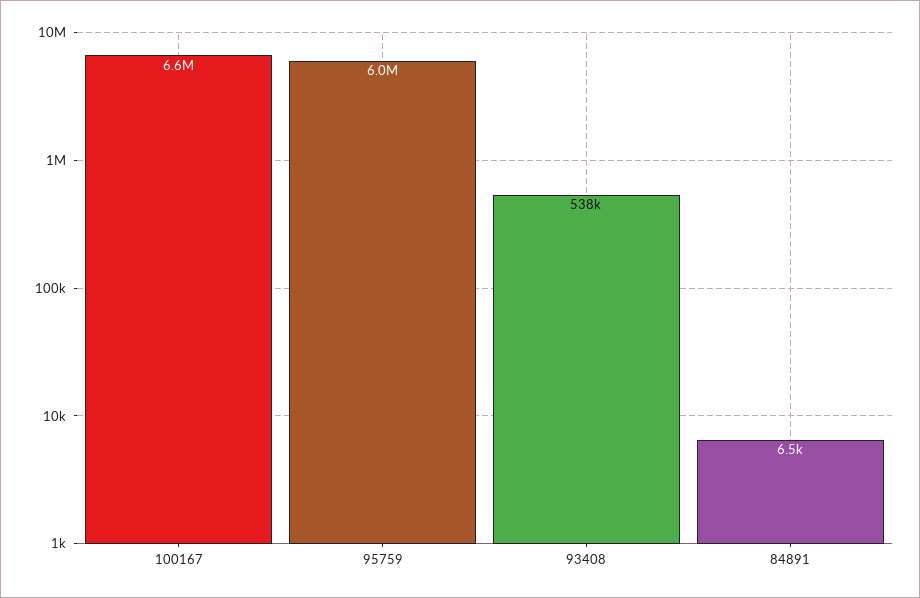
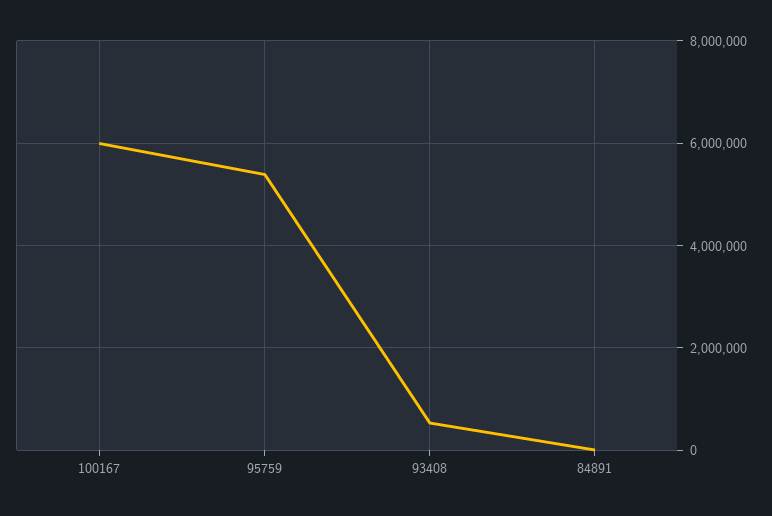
  {
-   "100167": 6600000,
+   "100167": 6000000,
-   "95759": 6000000,
+   "95759": 5400000,
    "93408": 538000,
    "84891": 6500
  }

